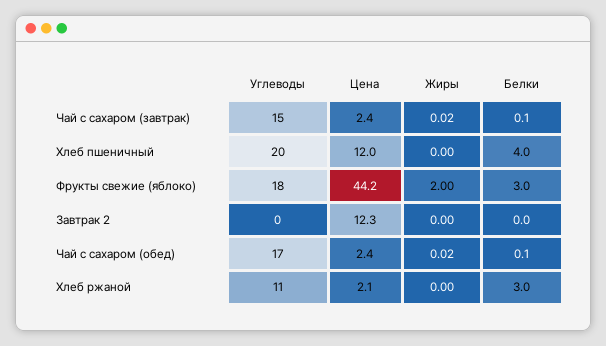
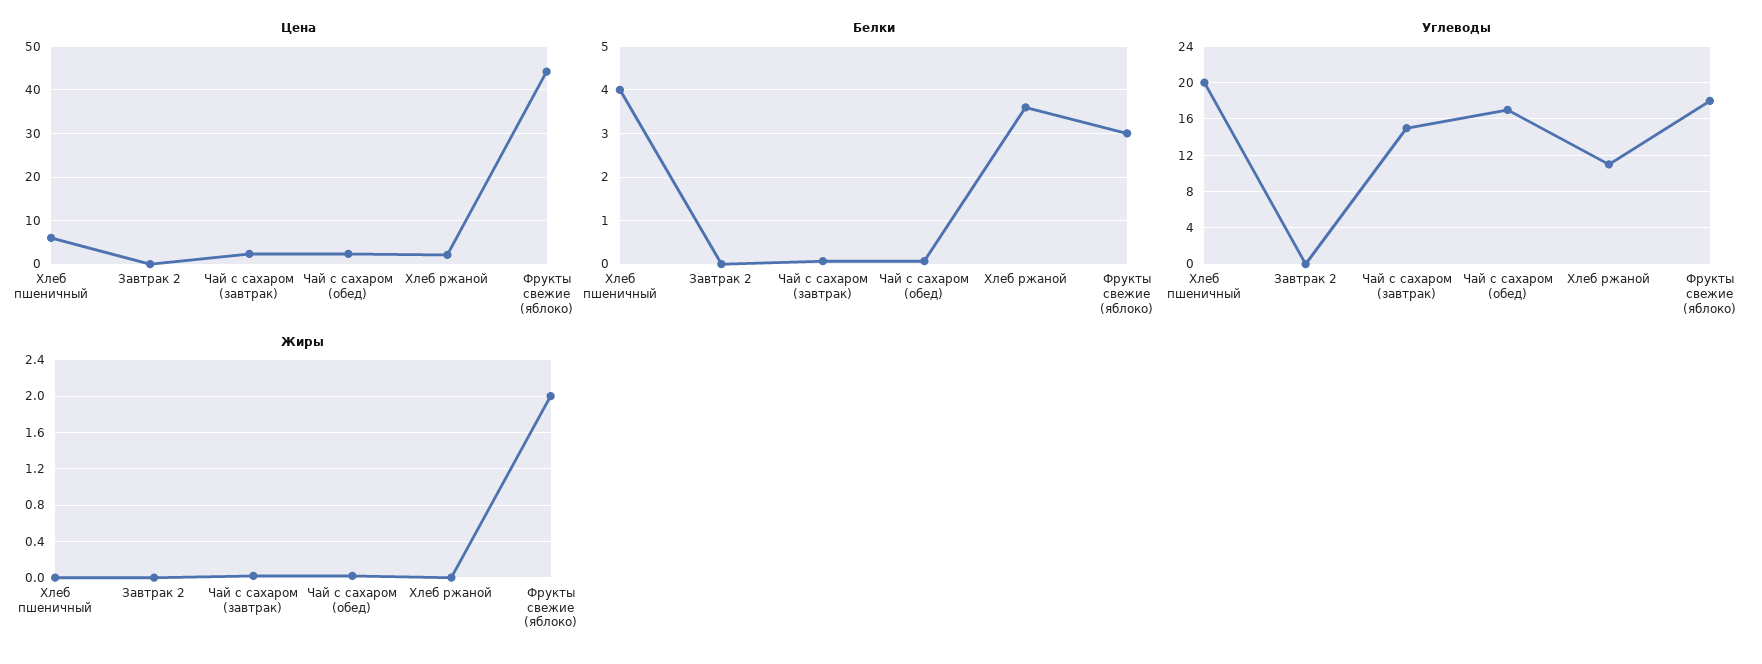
  {
    "Углеводы": {
      "Чай с сахаром (завтрак)": 15,
      "Хлеб пшеничный": 20,
      "Фрукты свежие (яблоко)": 18,
      "Завтрак 2": 0,
      "Чай с сахаром (обед)": 17,
      "Хлеб ржаной": 11
    },
    "Цена": {
      "Чай с сахаром (завтрак)": 2.4,
-     "Хлеб пшеничный": 12,
+     "Хлеб пшеничный": 6,
      "Фрукты свежие (яблоко)": 44.2,
-     "Завтрак 2": 12.3,
+     "Завтрак 2": 0,
      "Чай с сахаром (обед)": 2.4,
      "Хлеб ржаной": 2.1
    },
    "Жиры": {
      "Чай с сахаром (завтрак)": 0.02,
      "Хлеб пшеничный": 0,
      "Фрукты свежие (яблоко)": 2,
      "Завтрак 2": 0,
      "Чай с сахаром (обед)": 0.02,
      "Хлеб ржаной": 0
    },
    "Белки": {
      "Чай с сахаром (завтрак)": 0.1,
      "Хлеб пшеничный": 4,
      "Фрукты свежие (яблоко)": 3,
      "Завтрак 2": 0,
      "Чай с сахаром (обед)": 0.1,
-     "Хлеб ржаной": 3
+     "Хлеб ржаной": 3.6
    }
  }

